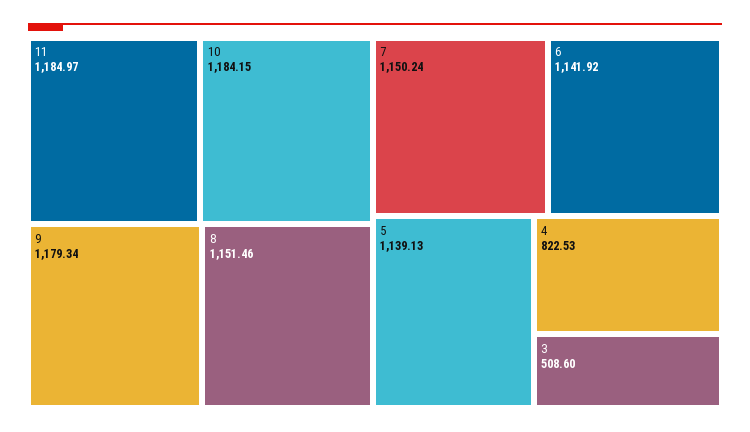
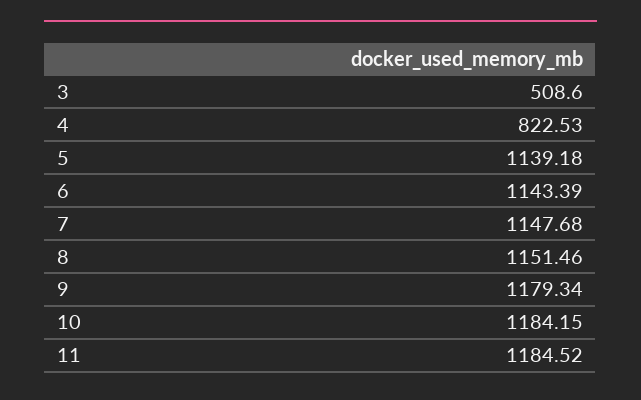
  {
-   "11": 1184.97,
+   "11": 1184.52,
    "10": 1184.15,
    "9": 1179.34,
    "8": 1151.46,
-   "7": 1150.24,
+   "7": 1147.68,
-   "6": 1141.92,
+   "6": 1143.39,
-   "5": 1139.13,
+   "5": 1139.18,
    "4": 822.53,
    "3": 508.6
  }

